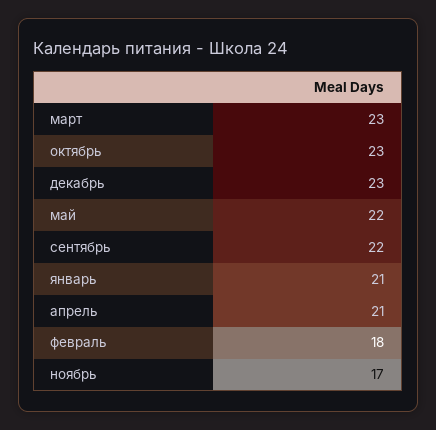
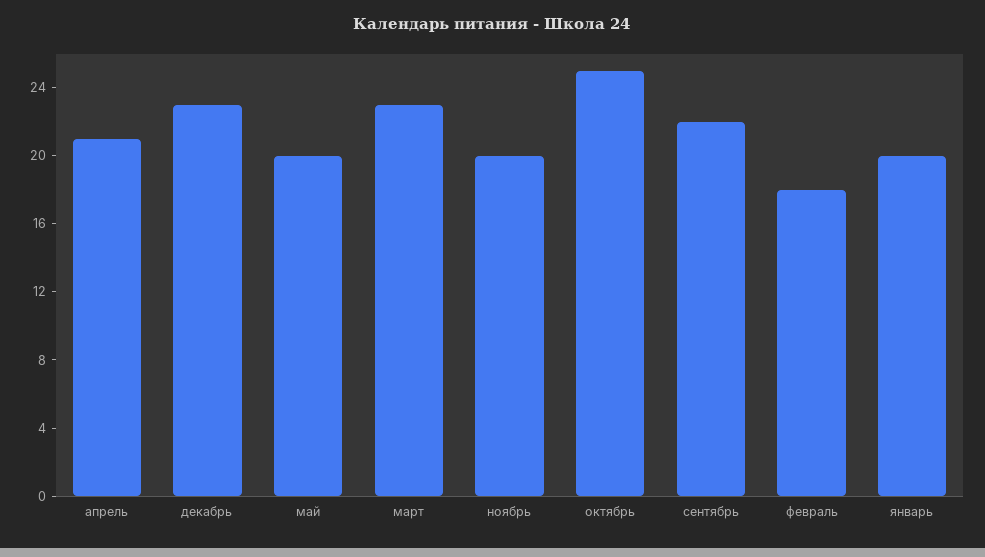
  {
    "март": 23,
-   "октябрь": 23,
+   "октябрь": 25,
    "декабрь": 23,
-   "май": 22,
+   "май": 20,
    "сентябрь": 22,
-   "январь": 21,
+   "январь": 20,
    "апрель": 21,
    "февраль": 18,
-   "ноябрь": 17
+   "ноябрь": 20
  }

